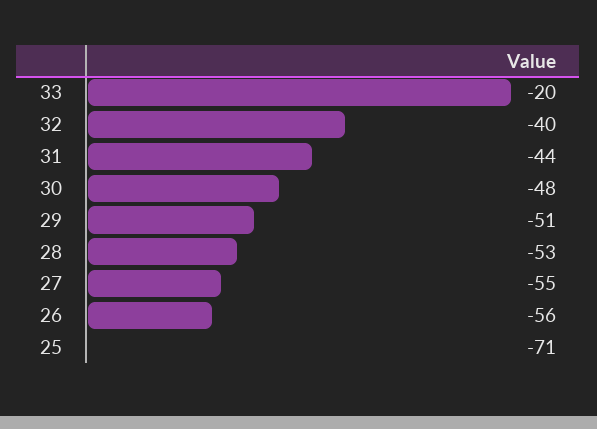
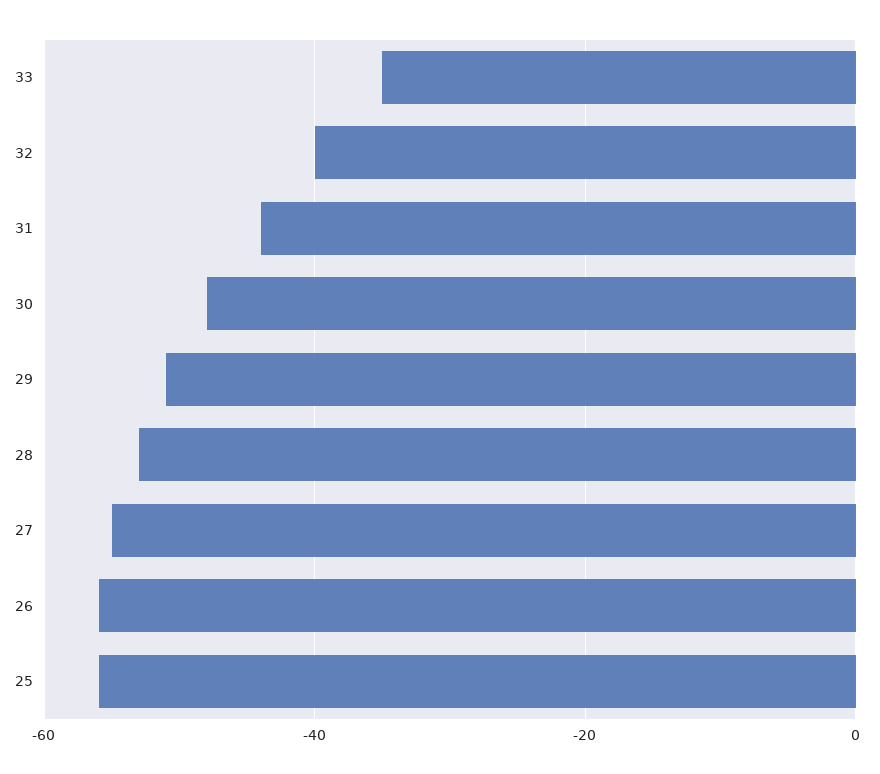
  {
-   "33": -20,
+   "33": -35,
    "32": -40,
    "31": -44,
    "30": -48,
    "29": -51,
    "28": -53,
    "27": -55,
    "26": -56,
-   "25": -71
+   "25": -55
  }

